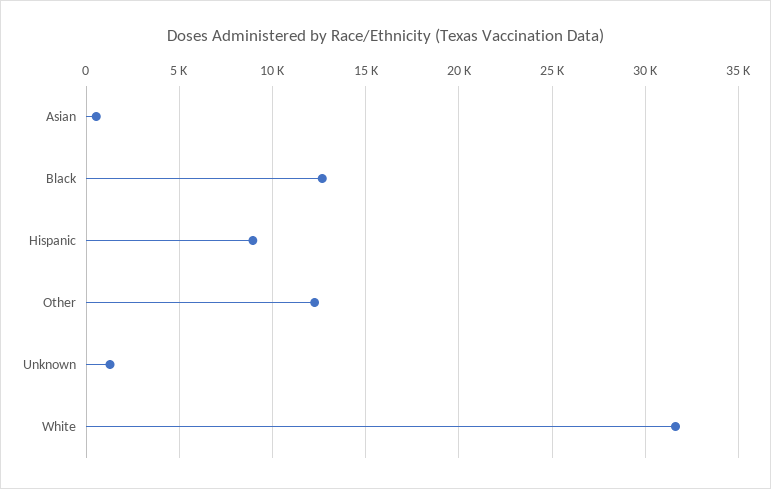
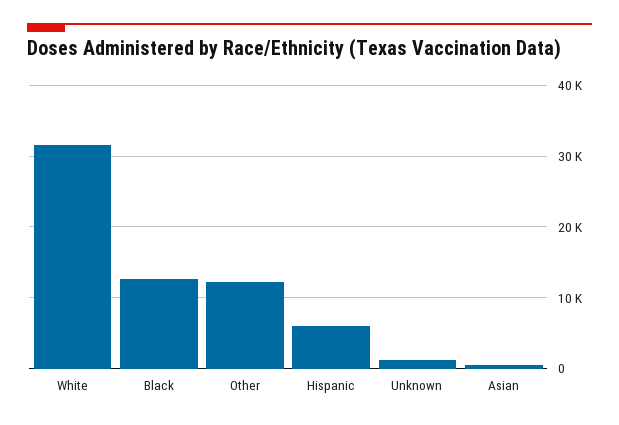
  {
    "Asian": 500,
    "Black": 12500,
-   "Hispanic": 9000,
+   "Hispanic": 6000,
    "Other": 12500,
    "Unknown": 1500,
    "White": 31500
  }

